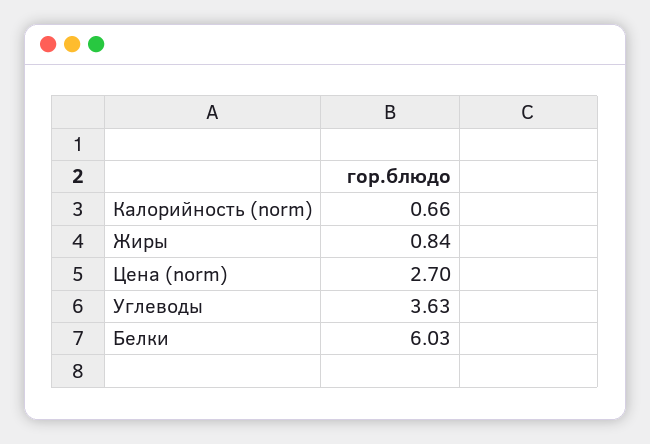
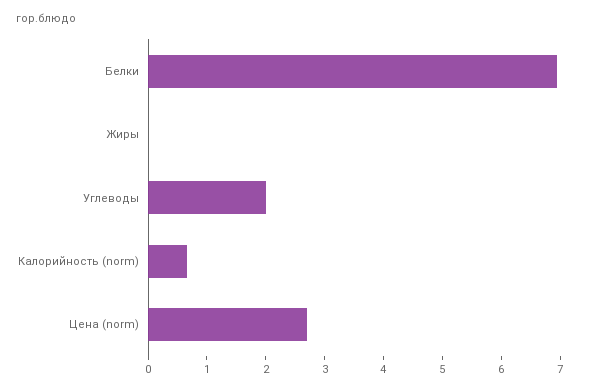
  {
    "Калорийность (norm)": 0.66,
-   "Жиры": 0.84,
+   "Жиры": 0,
    "Цена (norm)": 2.7,
-   "Углеводы": 3.63,
+   "Углеводы": 2,
-   "Белки": 6.03
+   "Белки": 7
  }

